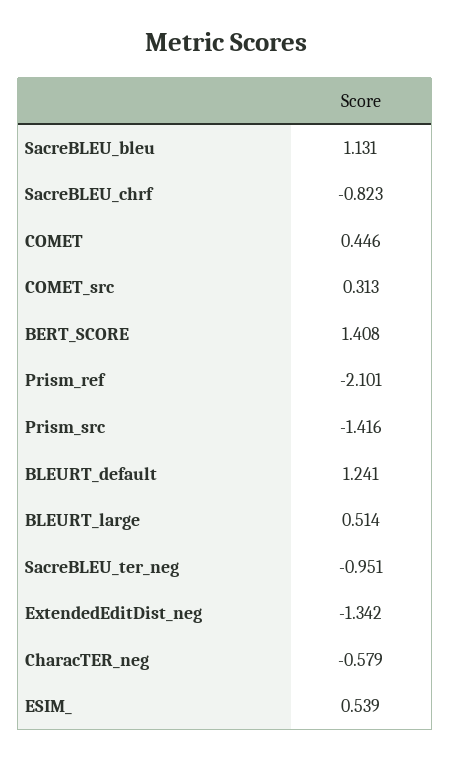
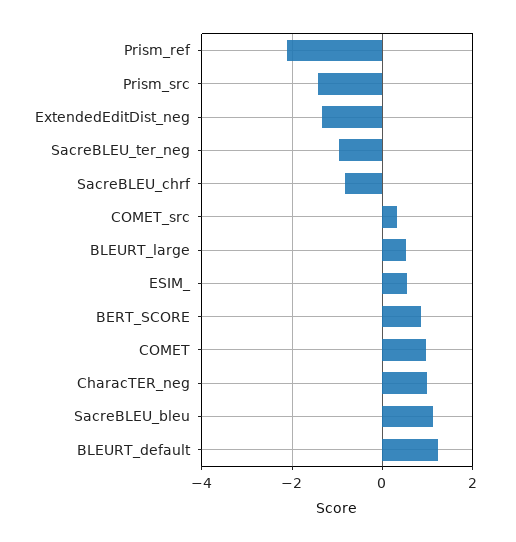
  {
    "SacreBLEU_bleu": 1.131,
    "SacreBLEU_chrf": -0.823,
-   "COMET": 0.446,
+   "COMET": 1,
    "COMET_src": 0.313,
-   "BERT_SCORE": 1.408,
+   "BERT_SCORE": 0.8,
    "Prism_ref": -2.101,
    "Prism_src": -1.416,
    "BLEURT_default": 1.241,
    "BLEURT_large": 0.514,
    "SacreBLEU_ter_neg": -0.951,
    "ExtendedEditDist_neg": -1.342,
-   "CharacTER_neg": -0.579,
+   "CharacTER_neg": 1,
    "ESIM_": 0.539
  }

